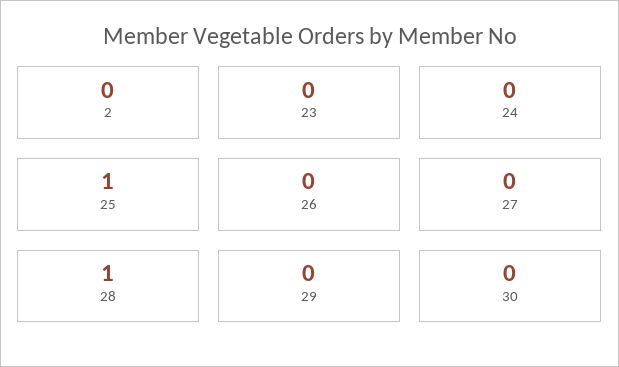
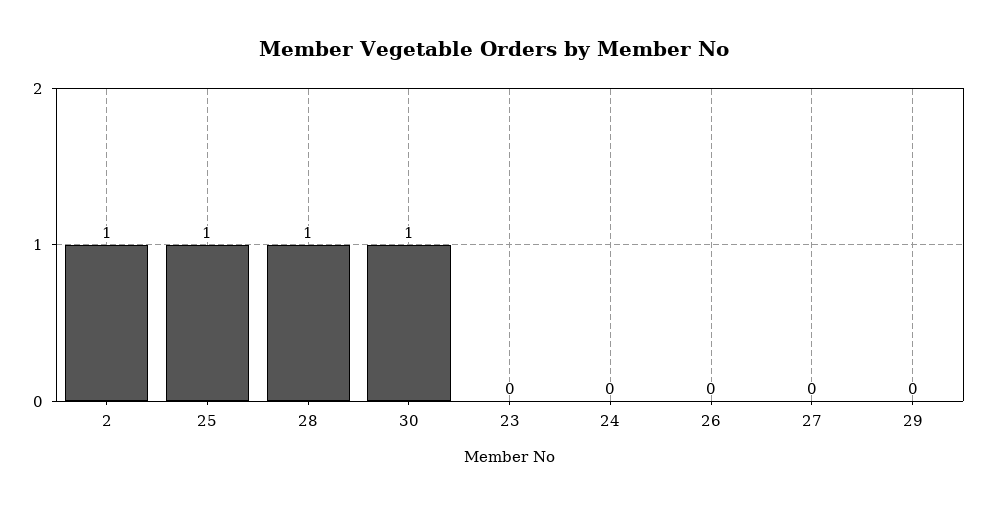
  {
-   "2": 0,
+   "2": 1,
    "23": 0,
    "24": 0,
    "25": 1,
    "26": 0,
    "27": 0,
    "28": 1,
    "29": 0,
-   "30": 0
+   "30": 1
  }

